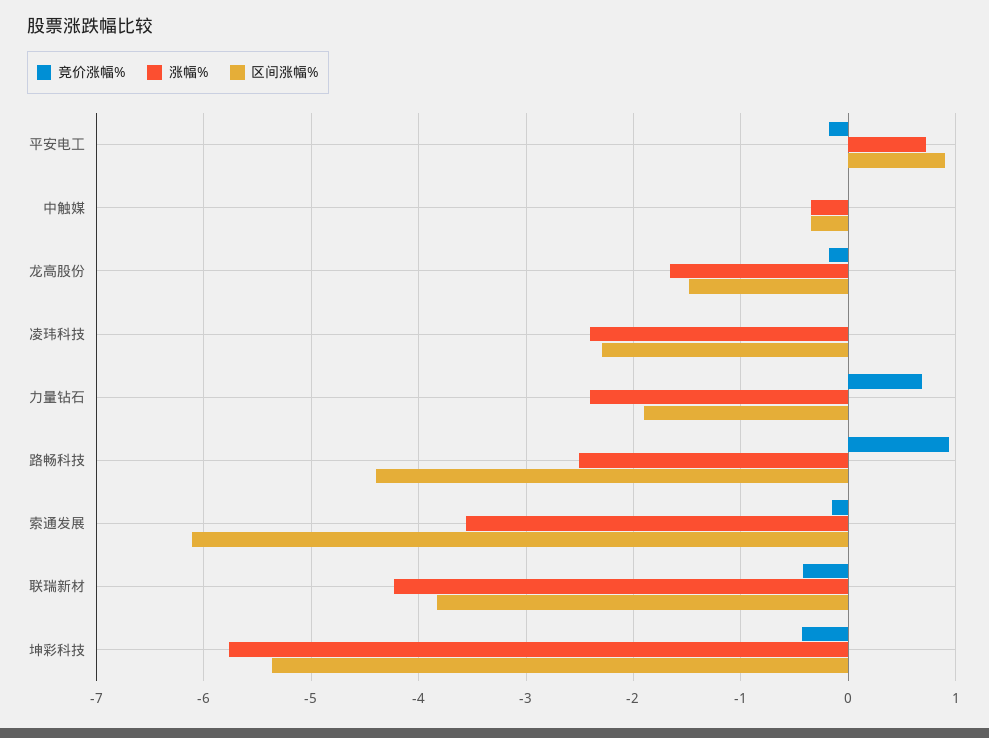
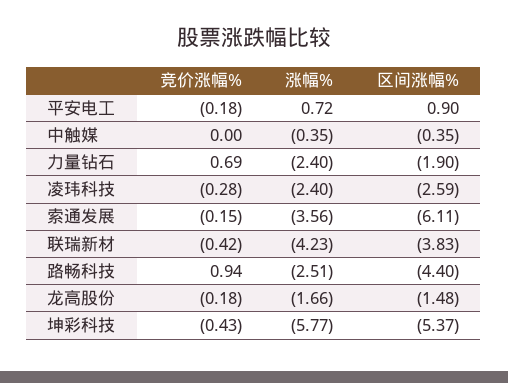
  {
    "竞价涨幅%": {
      "平安电工": -0.18,
      "中触媒": 0,
      "龙高股份": -0.18,
-     "凌玮科技": 0,
+     "凌玮科技": -0.28,
      "力量钻石": 0.69,
      "路畅科技": 0.94,
      "索通发展": -0.15,
      "联瑞新材": -0.42,
      "坤彩科技": -0.43
    },
    "涨幅%": {
      "平安电工": 0.72,
      "中触媒": -0.35,
      "龙高股份": -1.66,
      "凌玮科技": -2.4,
      "力量钻石": -2.4,
      "路畅科技": -2.51,
      "索通发展": -3.56,
      "联瑞新材": -4.23,
      "坤彩科技": -5.77
    },
    "区间涨幅%": {
      "平安电工": 0.9,
      "中触媒": -0.35,
      "龙高股份": -1.48,
-     "凌玮科技": -2.3,
+     "凌玮科技": -2.59,
      "力量钻石": -1.9,
      "路畅科技": -4.4,
      "索通发展": -6.11,
      "联瑞新材": -3.83,
      "坤彩科技": -5.37
    }
  }

